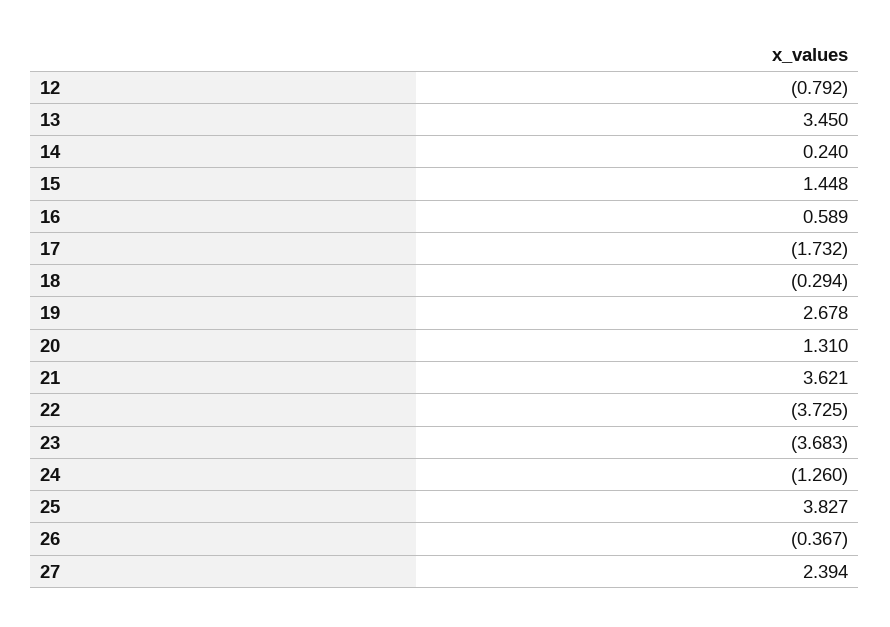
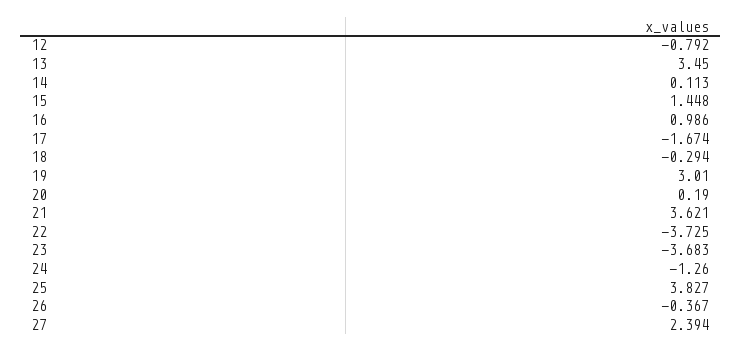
  {
    "12": -0.792,
    "13": 3.45,
-   "14": 0.24,
+   "14": 0.113,
    "15": 1.448,
-   "16": 0.589,
+   "16": 0.986,
-   "17": -1.732,
+   "17": -1.674,
    "18": -0.294,
-   "19": 2.678,
+   "19": 3.01,
-   "20": 1.31,
+   "20": 0.19,
    "21": 3.621,
    "22": -3.725,
    "23": -3.683,
    "24": -1.26,
    "25": 3.827,
    "26": -0.367,
    "27": 2.394
  }

